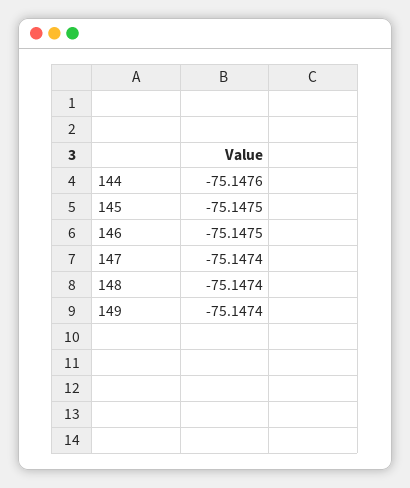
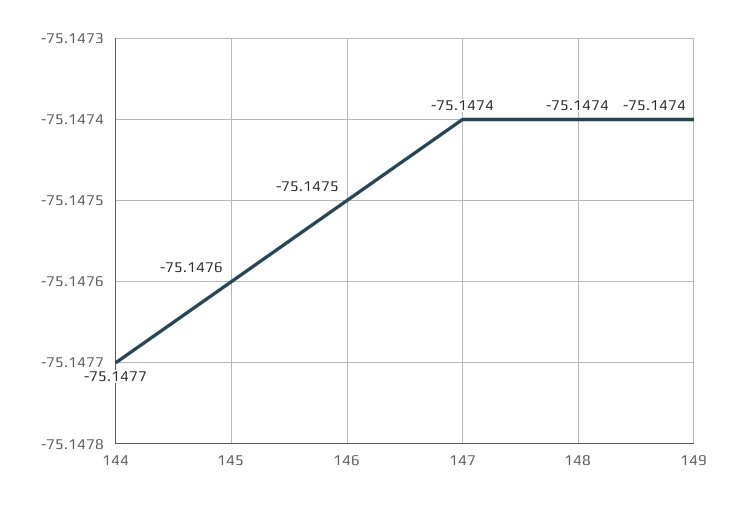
  {
-   "144": -75.1476,
+   "144": -75.1477,
-   "145": -75.1475,
+   "145": -75.1476,
    "146": -75.1475,
    "147": -75.1474,
    "148": -75.1474,
    "149": -75.1474
  }

